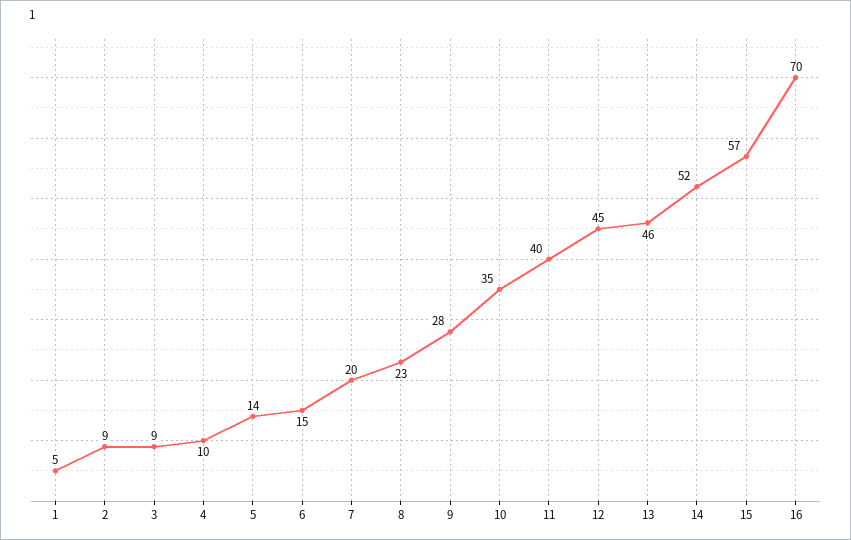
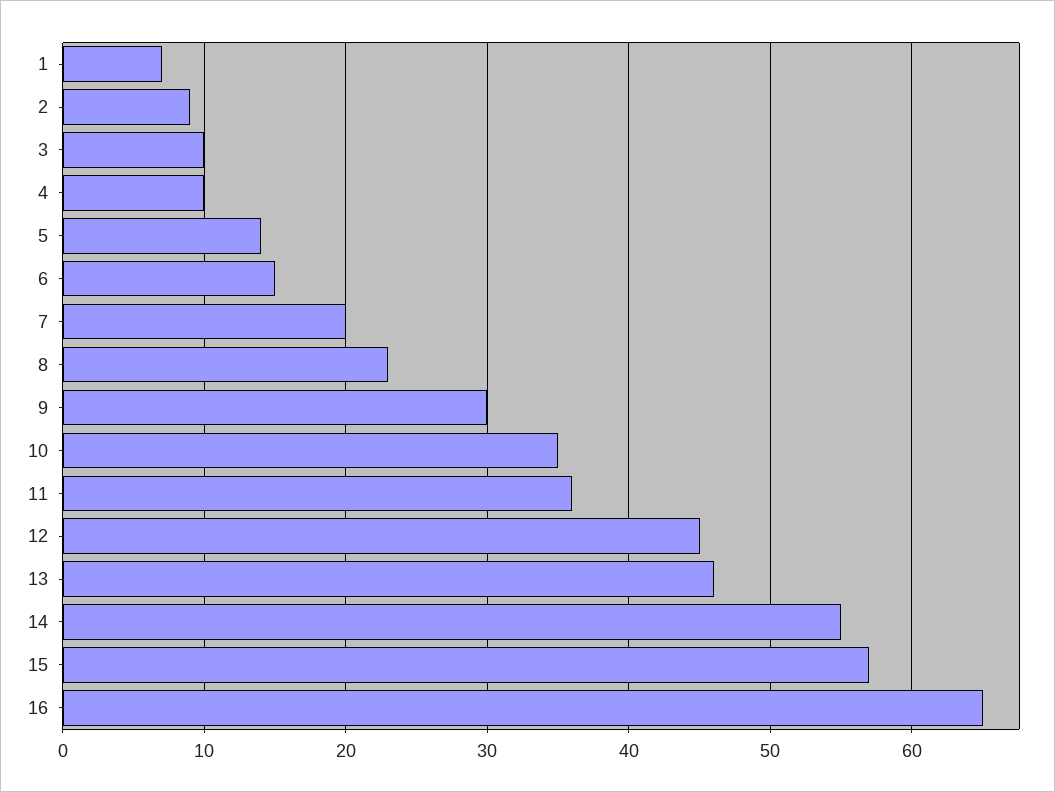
  {
-   "1": 5,
+   "1": 7,
    "2": 9,
-   "3": 9,
+   "3": 10,
    "4": 10,
    "5": 14,
    "6": 15,
    "7": 20,
    "8": 23,
-   "9": 28,
+   "9": 30,
    "10": 35,
-   "11": 40,
+   "11": 36,
    "12": 45,
    "13": 46,
-   "14": 52,
+   "14": 55,
    "15": 57,
-   "16": 70
+   "16": 65
  }

